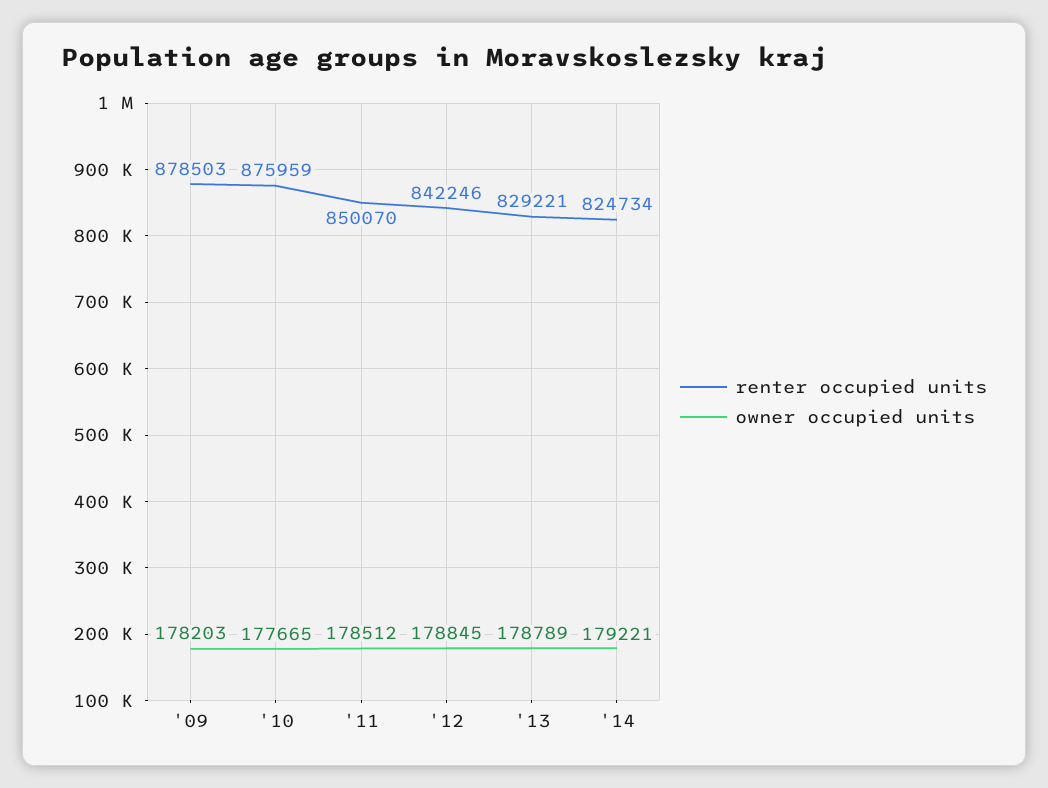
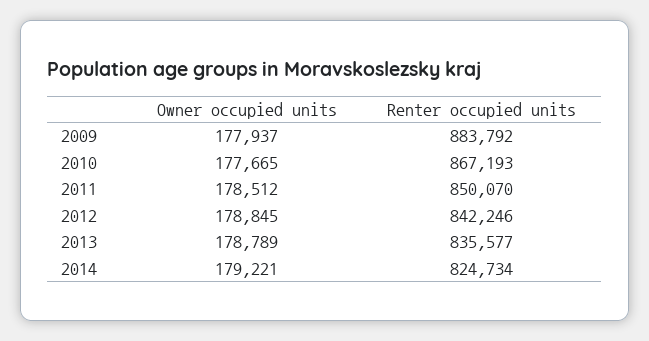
  {
    "renter occupied units": {
-     "'09": 878503,
+     "'09": 883792,
-     "'10": 875959,
+     "'10": 867193,
      "'11": 850070,
      "'12": 842246,
-     "'13": 829221,
+     "'13": 835577,
      "'14": 824734
    },
    "owner occupied units": {
-     "'09": 178203,
+     "'09": 177937,
      "'10": 177665,
      "'11": 178512,
      "'12": 178845,
      "'13": 178789,
      "'14": 179221
    }
  }

